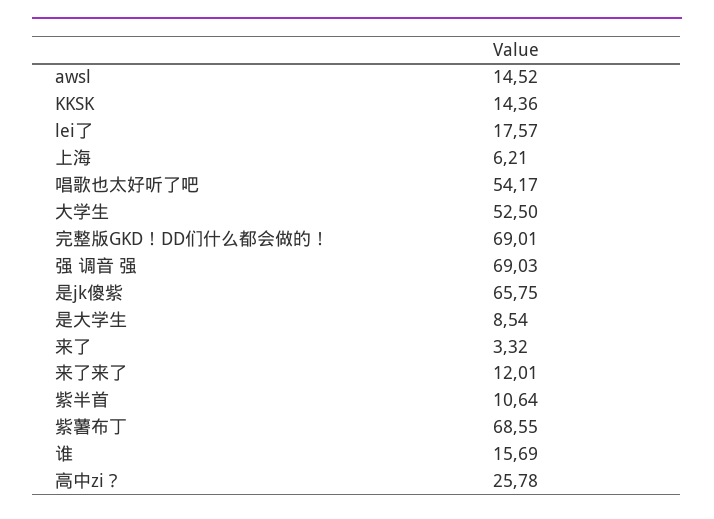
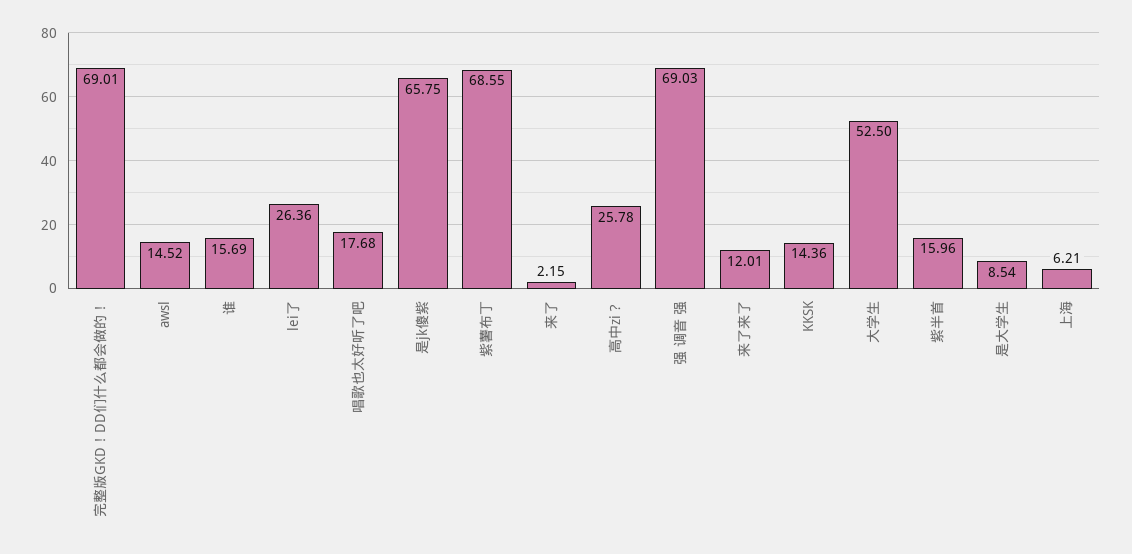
  {
    "awsl": 14.52,
    "KKSK": 14.36,
-   "lei了": 17.57,
+   "lei了": 26.36,
    "上海": 6.21,
-   "唱歌也太好听了吧": 54.17,
+   "唱歌也太好听了吧": 17.68,
    "大学生": 52.5,
    "完整版GKD！DD们什么都会做的！": 69.01,
    "强 调音 强": 69.03,
    "是jk傻紫": 65.75,
    "是大学生": 8.54,
-   "来了": 3.32,
+   "来了": 2.15,
    "来了来了": 12.01,
-   "紫半首": 10.64,
+   "紫半首": 15.96,
    "紫薯布丁": 68.55,
    "谁": 15.69,
    "高中zi？": 25.78
  }

